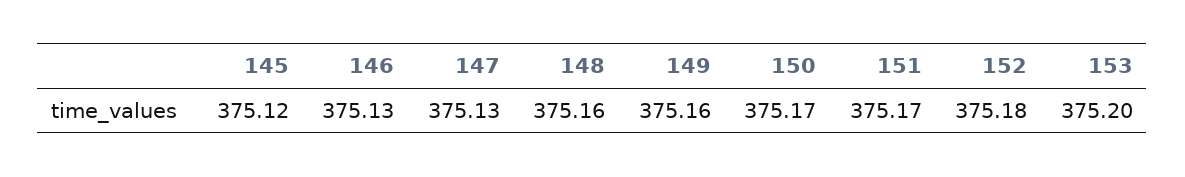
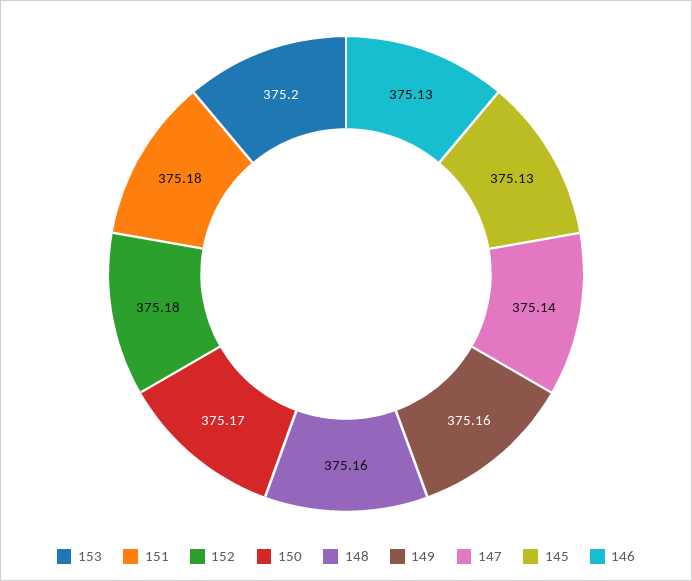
  {
-   "145": 375.12,
+   "145": 375.13,
    "146": 375.13,
-   "147": 375.13,
+   "147": 375.14,
    "148": 375.16,
    "149": 375.16,
    "150": 375.17,
-   "151": 375.17,
+   "151": 375.18,
    "152": 375.18,
    "153": 375.2
  }

